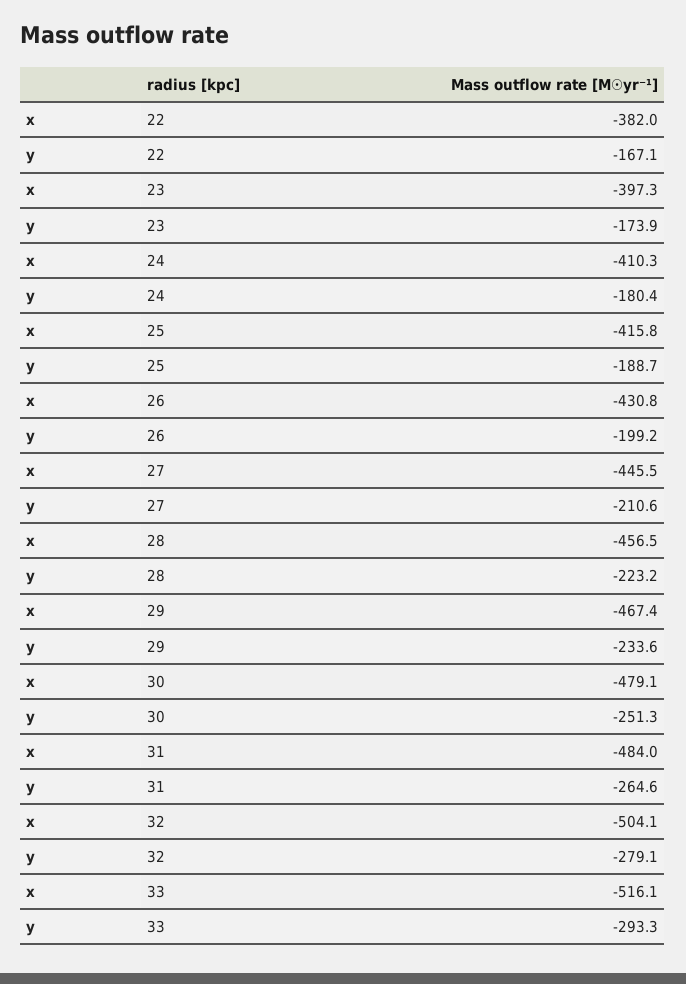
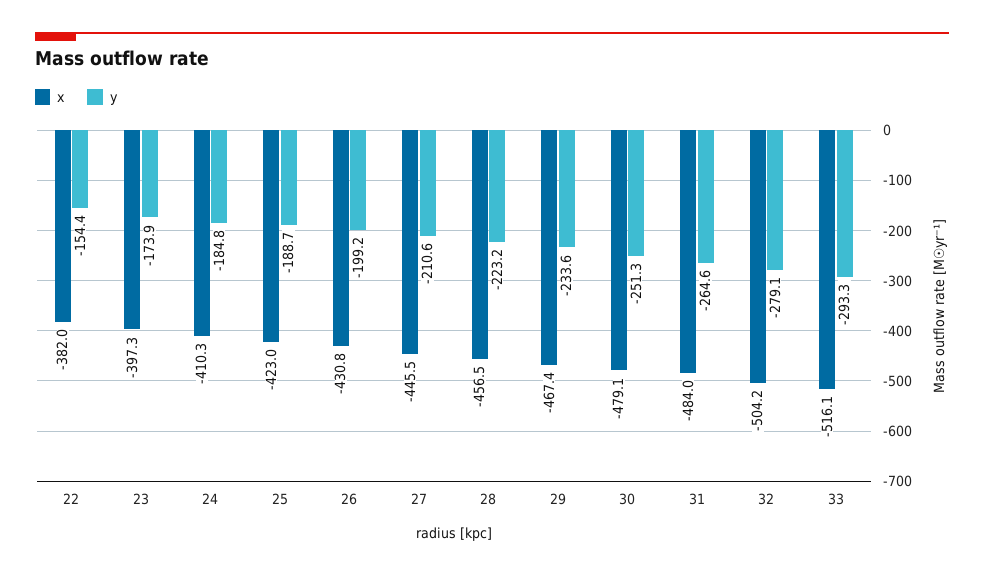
  {
    "x": {
      "22": -382,
      "23": -397.3,
      "24": -410.3,
-     "25": -415.8,
+     "25": -423,
      "26": -430.8,
      "27": -445.5,
      "28": -456.5,
      "29": -467.4,
      "30": -479.1,
      "31": -484,
-     "32": -504.1,
+     "32": -504.2,
      "33": -516.1
    },
    "y": {
-     "22": -167.1,
+     "22": -154.4,
      "23": -173.9,
-     "24": -180.4,
+     "24": -184.8,
      "25": -188.7,
      "26": -199.2,
      "27": -210.6,
      "28": -223.2,
      "29": -233.6,
      "30": -251.3,
      "31": -264.6,
      "32": -279.1,
      "33": -293.3
    }
  }

